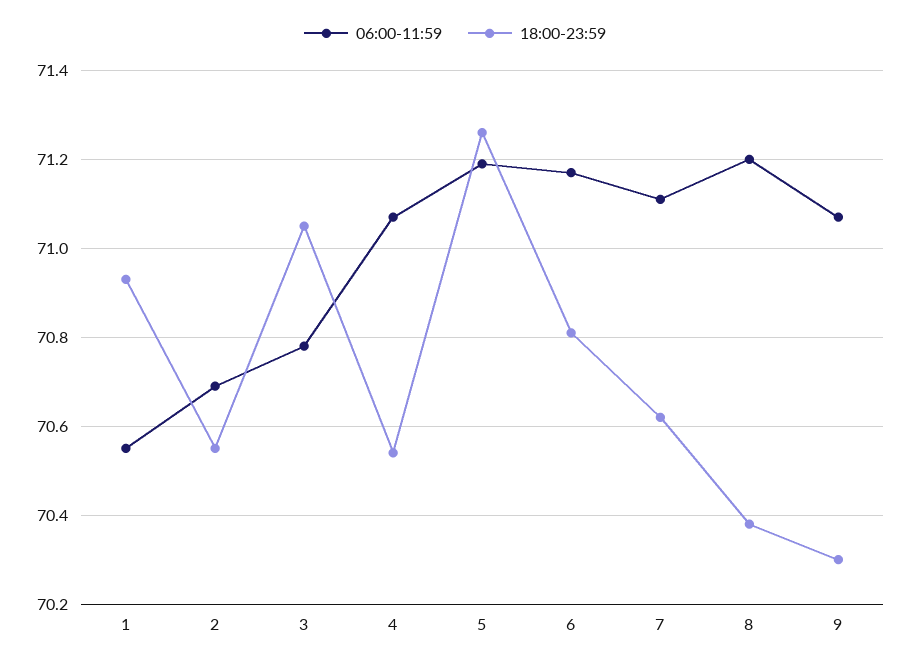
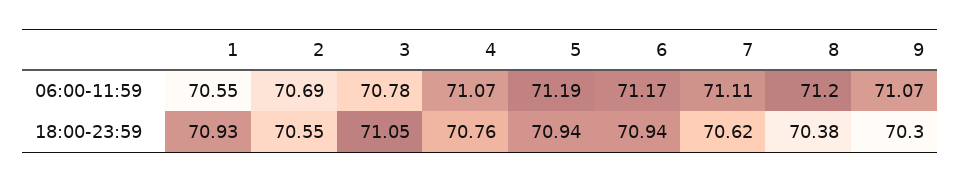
  {
    "06:00-11:59": {
      "1": 70.55,
      "2": 70.69,
      "3": 70.78,
      "4": 71.07,
      "5": 71.19,
      "6": 71.17,
      "7": 71.11,
      "8": 71.2,
      "9": 71.07
    },
    "18:00-23:59": {
      "1": 70.93,
      "2": 70.55,
      "3": 71.05,
-     "4": 70.55,
+     "4": 70.76,
-     "5": 71.25,
+     "5": 70.94,
-     "6": 70.8,
+     "6": 70.94,
      "7": 70.62,
      "8": 70.38,
      "9": 70.3
    }
  }

